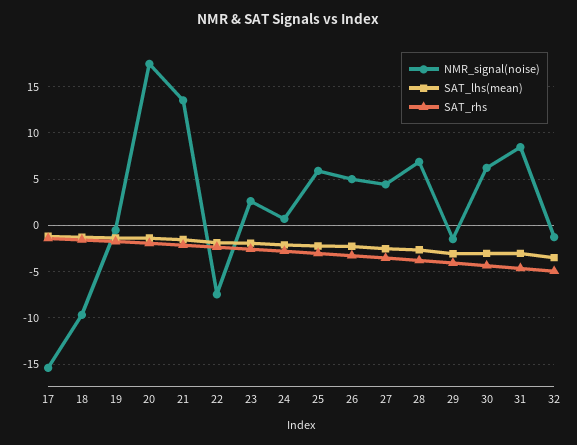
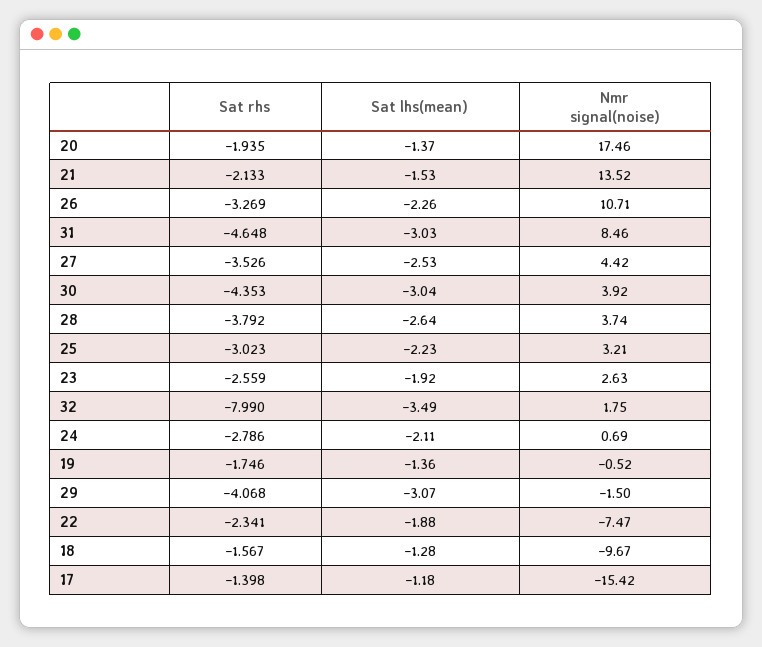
  {
    "NMR_signal(noise)": {
      "17": -15.42,
      "18": -9.67,
      "19": -0.52,
      "20": 17.46,
      "21": 13.52,
      "22": -7.47,
      "23": 2.63,
      "24": 0.69,
-     "25": 6,
+     "25": 3.21,
-     "26": 5,
+     "26": 10.71,
      "27": 4.42,
-     "28": 7,
+     "28": 3.74,
      "29": -1.5,
-     "30": 6,
+     "30": 3.92,
      "31": 8.46,
-     "32": -1
+     "32": 1.75
    },
    "SAT_lhs(mean)": {
      "17": -1.18,
      "18": -1.28,
      "19": -1.36,
      "20": -1.37,
      "21": -1.53,
      "22": -1.88,
      "23": -1.92,
      "24": -2.11,
      "25": -2.23,
      "26": -2.26,
      "27": -2.53,
      "28": -2.64,
      "29": -3.07,
      "30": -3.04,
      "31": -3.03,
      "32": -3.49
    },
    "SAT_rhs": {
      "17": -1.398,
      "18": -1.567,
      "19": -1.746,
      "20": -1.935,
      "21": -2.133,
      "22": -2.341,
      "23": -2.559,
      "24": -2.786,
      "25": -3.023,
      "26": -3.269,
      "27": -3.526,
      "28": -3.792,
      "29": -4.068,
      "30": -4.353,
      "31": -4.648,
-     "32": -5
+     "32": -7.99
    }
  }

